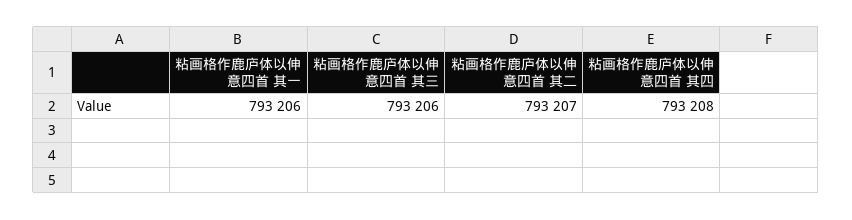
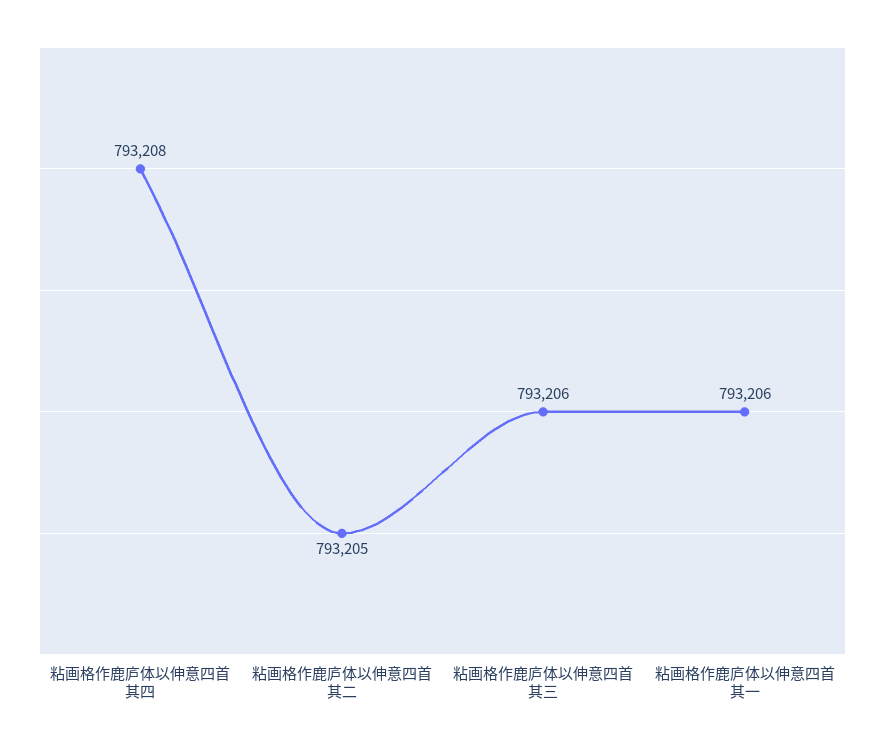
  {
    "粘画格作鹿庐体以伸意四首 其一": 793206,
    "粘画格作鹿庐体以伸意四首 其三": 793206,
-   "粘画格作鹿庐体以伸意四首 其二": 793207,
+   "粘画格作鹿庐体以伸意四首 其二": 793205,
    "粘画格作鹿庐体以伸意四首 其四": 793208
  }

